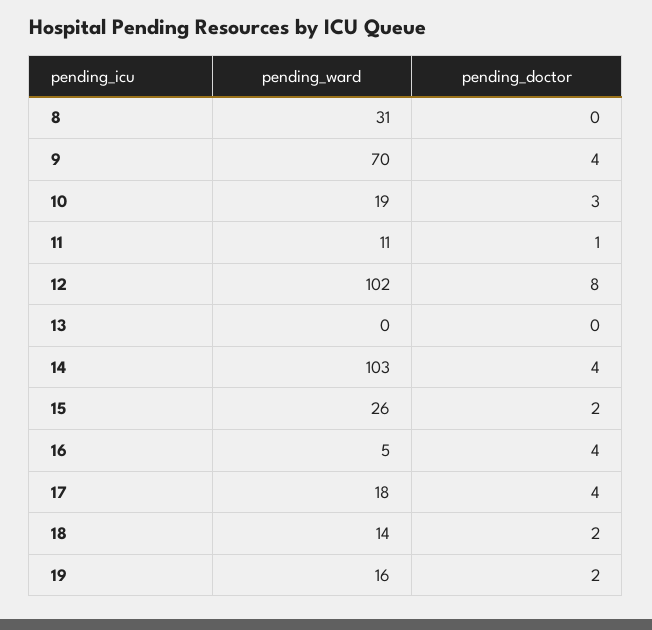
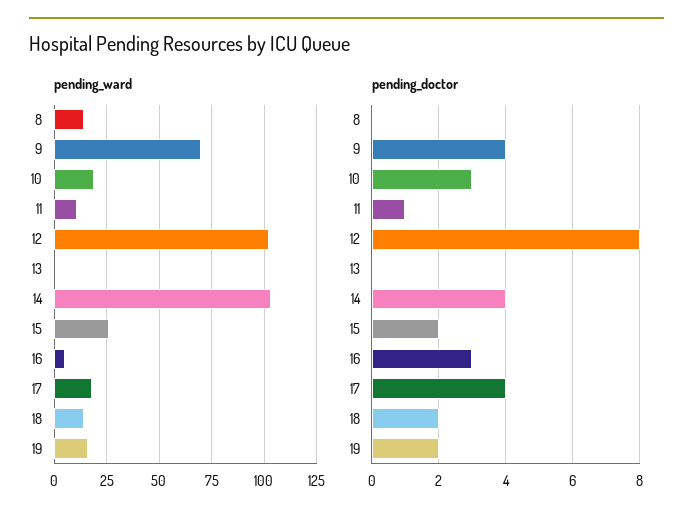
  {
    "pending_ward": {
-     "8": 31,
+     "8": 15,
      "9": 70,
      "10": 19,
      "11": 11,
      "12": 102,
      "13": 0,
      "14": 103,
      "15": 26,
      "16": 5,
      "17": 18,
      "18": 14,
      "19": 16
    },
    "pending_doctor": {
      "8": 0,
      "9": 4,
      "10": 3,
      "11": 1,
      "12": 8,
      "13": 0,
      "14": 4,
      "15": 2,
-     "16": 4,
+     "16": 3,
      "17": 4,
      "18": 2,
      "19": 2
    }
  }

